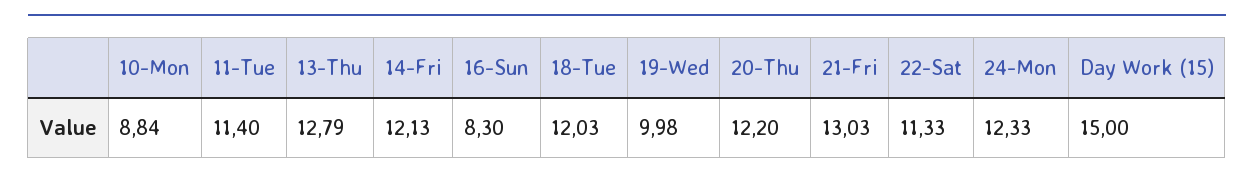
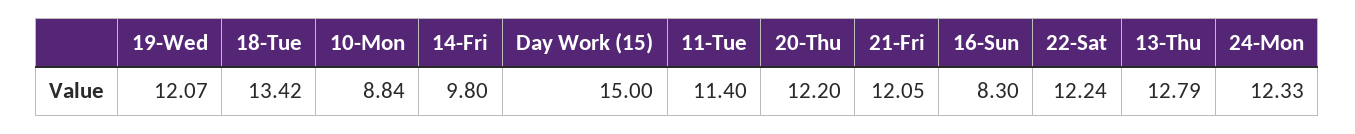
  {
    "10-Mon": 8.84,
    "11-Tue": 11.4,
    "13-Thu": 12.79,
-   "14-Fri": 12.13,
+   "14-Fri": 9.8,
    "16-Sun": 8.3,
-   "18-Tue": 12.03,
+   "18-Tue": 13.42,
-   "19-Wed": 9.98,
+   "19-Wed": 12.07,
    "20-Thu": 12.2,
-   "21-Fri": 13.03,
+   "21-Fri": 12.05,
-   "22-Sat": 11.33,
+   "22-Sat": 12.24,
    "24-Mon": 12.33,
    "Day Work (15)": 15
  }

